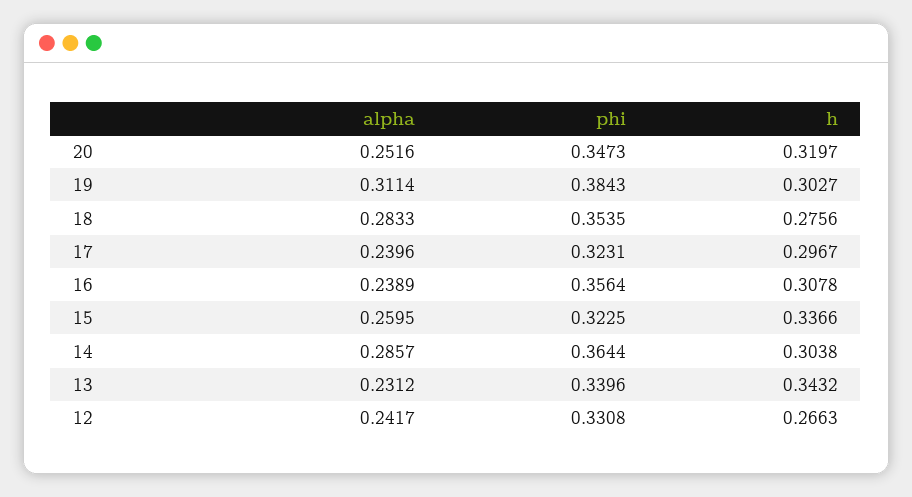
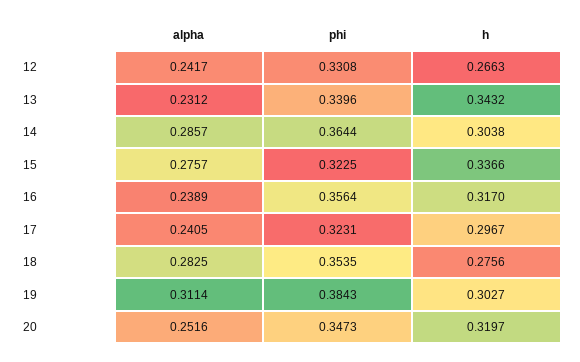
  {
    "alpha": {
      "20": 0.2516,
      "19": 0.3114,
-     "18": 0.2833,
+     "18": 0.2825,
-     "17": 0.2396,
+     "17": 0.2405,
      "16": 0.2389,
-     "15": 0.2595,
+     "15": 0.2757,
      "14": 0.2857,
      "13": 0.2312,
      "12": 0.2417
    },
    "phi": {
      "20": 0.3473,
      "19": 0.3843,
      "18": 0.3535,
      "17": 0.3231,
      "16": 0.3564,
      "15": 0.3225,
      "14": 0.3644,
      "13": 0.3396,
      "12": 0.3308
    },
    "h": {
      "20": 0.3197,
      "19": 0.3027,
      "18": 0.2756,
      "17": 0.2967,
-     "16": 0.3078,
+     "16": 0.317,
      "15": 0.3366,
      "14": 0.3038,
      "13": 0.3432,
      "12": 0.2663
    }
  }

